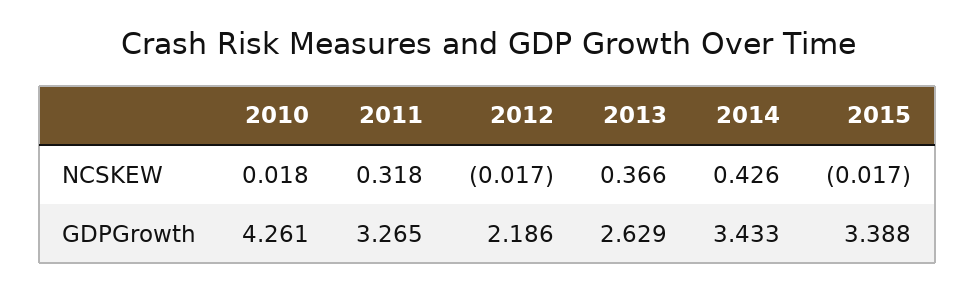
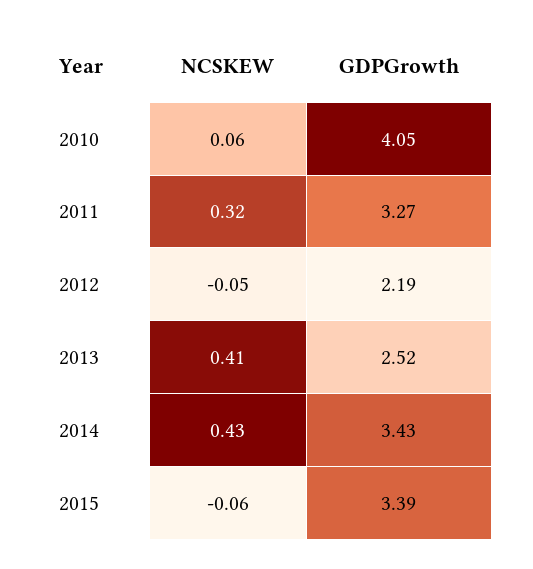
  {
    "2010": {
-     "NCSKEW": 0.018,
+     "NCSKEW": 0.06,
-     "GDPGrowth": 4.261
+     "GDPGrowth": 4.05
    },
    "2011": {
      "NCSKEW": 0.318,
      "GDPGrowth": 3.265
    },
    "2012": {
-     "NCSKEW": -0.017,
+     "NCSKEW": -0.05,
      "GDPGrowth": 2.186
    },
    "2013": {
-     "NCSKEW": 0.366,
+     "NCSKEW": 0.41,
-     "GDPGrowth": 2.629
+     "GDPGrowth": 2.52
    },
    "2014": {
      "NCSKEW": 0.426,
      "GDPGrowth": 3.433
    },
    "2015": {
-     "NCSKEW": -0.017,
+     "NCSKEW": -0.06,
      "GDPGrowth": 3.388
    }
  }

